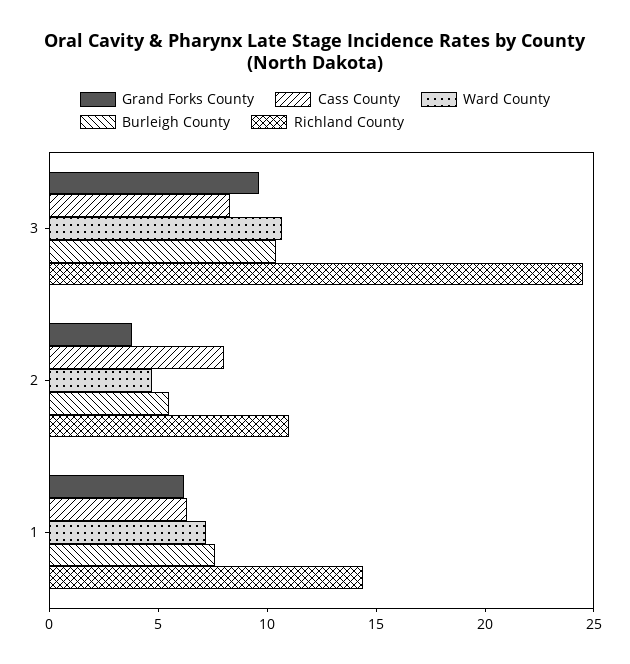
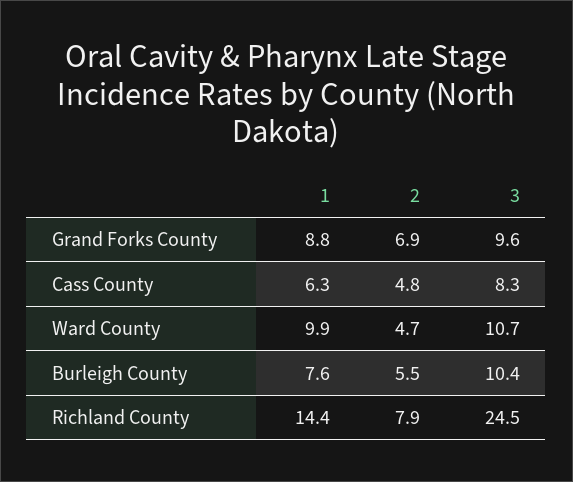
  {
    "Grand Forks County": {
      "3": 9.6,
-     "2": 4,
+     "2": 6.9,
-     "1": 6
+     "1": 8.8
    },
    "Cass County": {
      "3": 8.3,
-     "2": 8,
+     "2": 4.8,
      "1": 6.3
    },
    "Ward County": {
      "3": 10.7,
      "2": 4.7,
-     "1": 7
+     "1": 9.9
    },
    "Burleigh County": {
      "3": 10.4,
      "2": 5.5,
      "1": 7.6
    },
    "Richland County": {
      "3": 24.5,
-     "2": 11,
+     "2": 7.9,
      "1": 14.4
    }
  }

